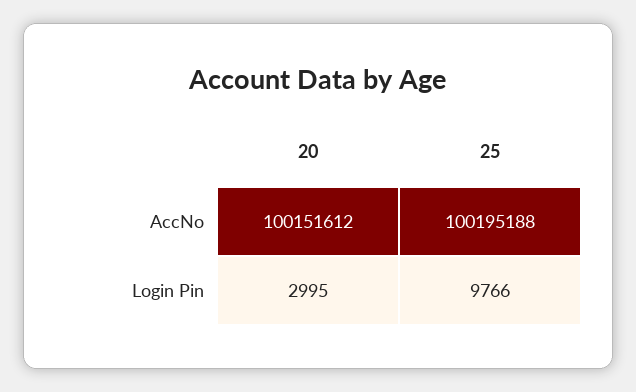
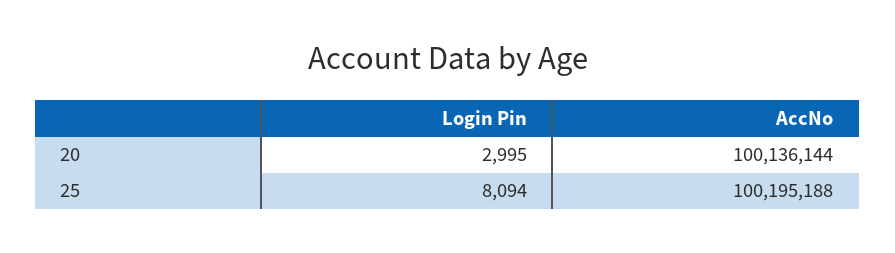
  {
    "20": {
-     "AccNo": 100151612,
+     "AccNo": 100136144,
      "Login Pin": 2995
    },
    "25": {
      "AccNo": 100195188,
-     "Login Pin": 9766
+     "Login Pin": 8094
    }
  }

